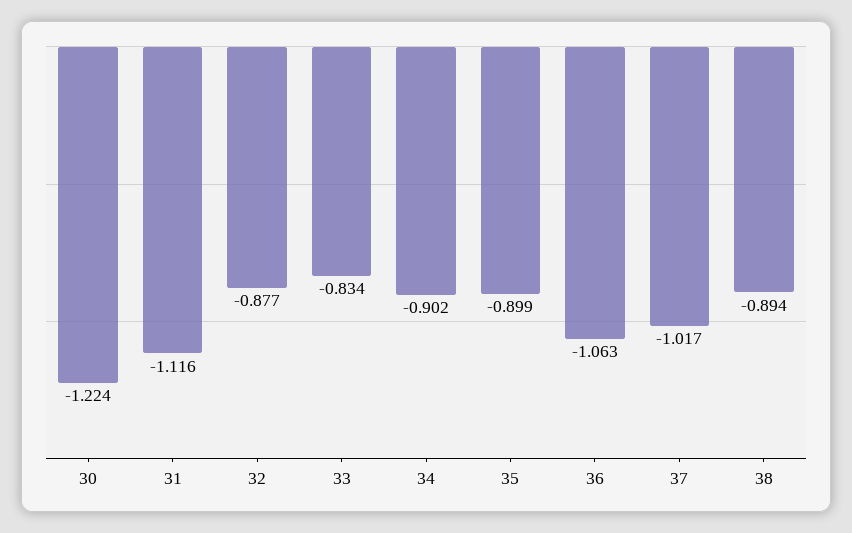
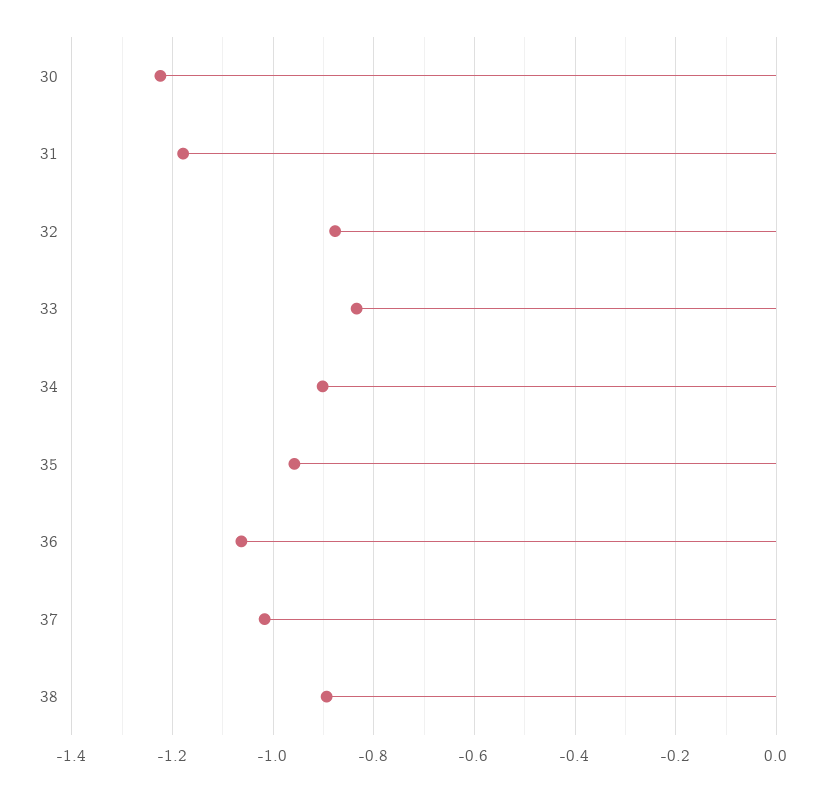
  {
    "30": -1.224,
-   "31": -1.116,
+   "31": -1.18,
    "32": -0.877,
    "33": -0.834,
    "34": -0.902,
-   "35": -0.899,
+   "35": -0.96,
    "36": -1.063,
    "37": -1.017,
    "38": -0.894
  }

